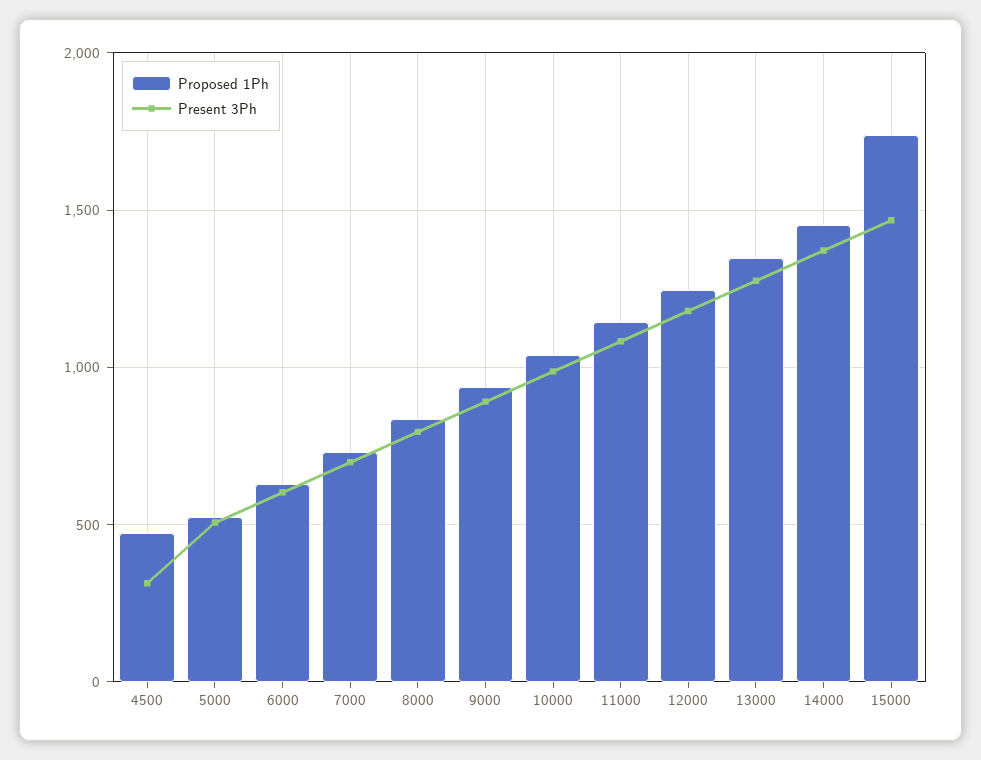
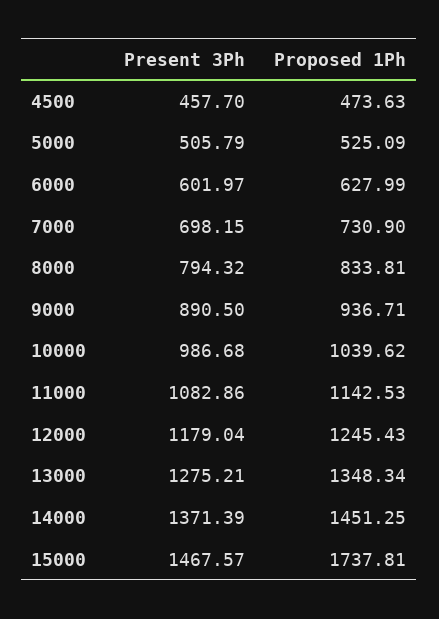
  {
    "Proposed 1Ph": {
      "4500": 473.63,
      "5000": 525.09,
      "6000": 627.99,
      "7000": 730.9,
      "8000": 833.81,
      "9000": 936.71,
      "10000": 1039.62,
      "11000": 1142.53,
      "12000": 1245.43,
      "13000": 1348.34,
      "14000": 1451.25,
      "15000": 1737.81
    },
    "Present 3Ph": {
-     "4500": 300,
+     "4500": 457.7,
      "5000": 505.79,
      "6000": 601.97,
      "7000": 698.15,
      "8000": 794.32,
      "9000": 890.5,
      "10000": 986.68,
      "11000": 1082.86,
      "12000": 1179.04,
      "13000": 1275.21,
      "14000": 1371.39,
      "15000": 1467.57
    }
  }

